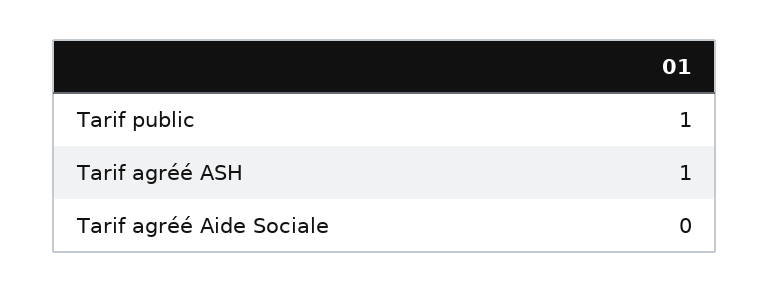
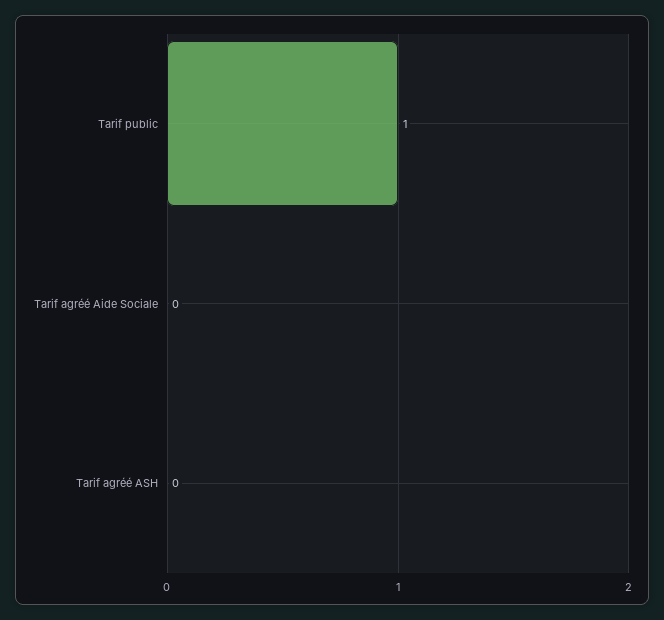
  {
    "Tarif public": 1,
-   "Tarif agréé ASH": 1,
+   "Tarif agréé ASH": 0,
    "Tarif agréé Aide Sociale": 0
  }

